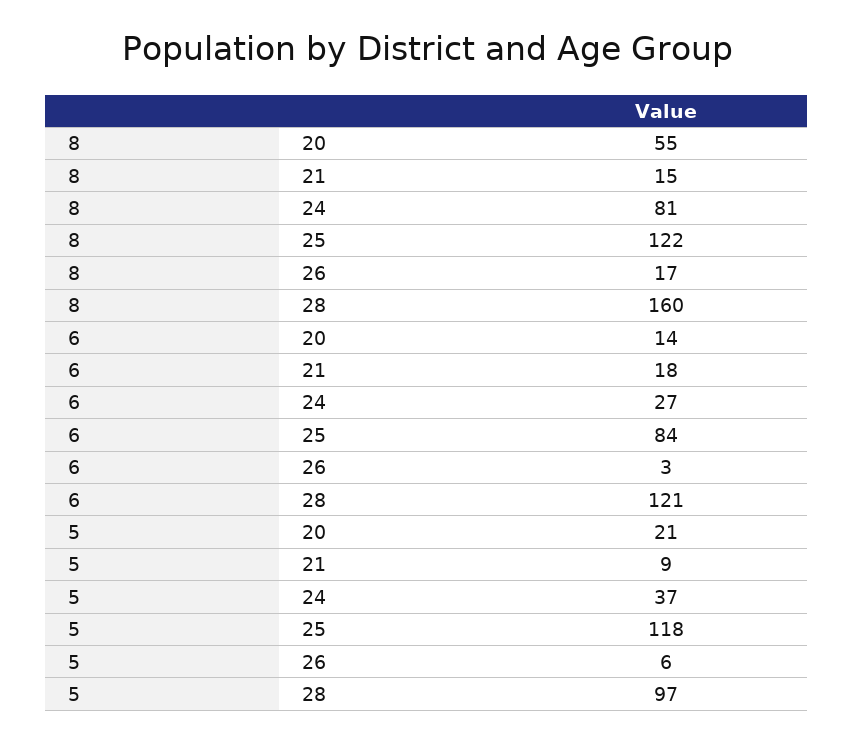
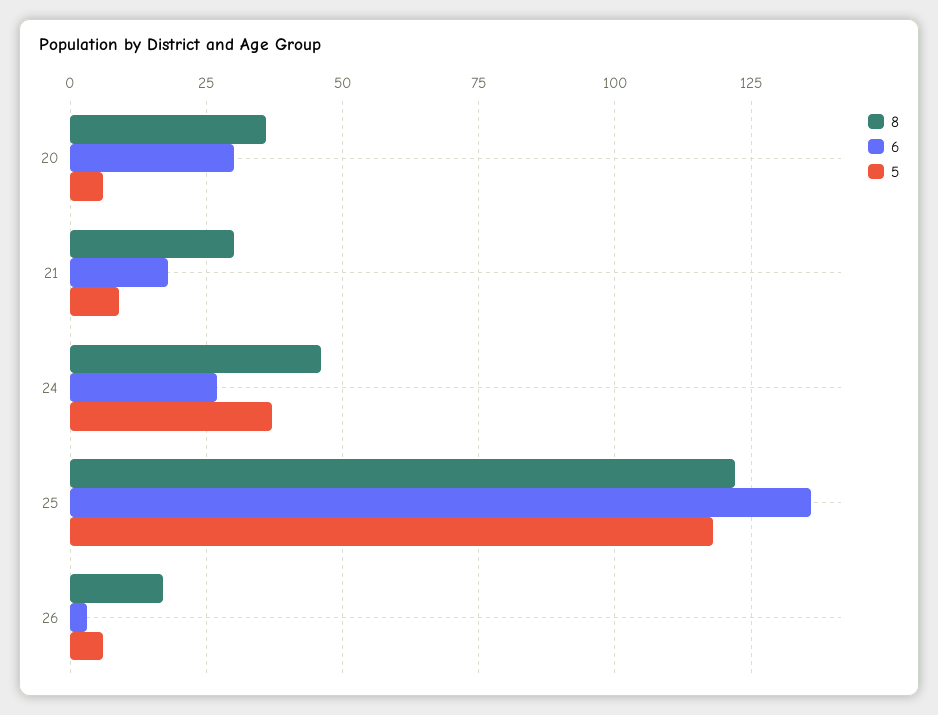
  {
    "8": {
-     "20": 55,
+     "20": 35,
-     "21": 15,
+     "21": 30,
-     "24": 81,
+     "24": 45,
      "25": 122,
-     "26": 17,
+     "26": 17
-     "28": 160
    },
    "6": {
-     "20": 14,
+     "20": 30,
      "21": 18,
      "24": 27,
-     "25": 84,
+     "25": 135,
-     "26": 3,
+     "26": 3
-     "28": 121
    },
    "5": {
-     "20": 21,
+     "20": 5,
      "21": 9,
      "24": 37,
      "25": 118,
-     "26": 6,
+     "26": 6
-     "28": 97
    }
  }

